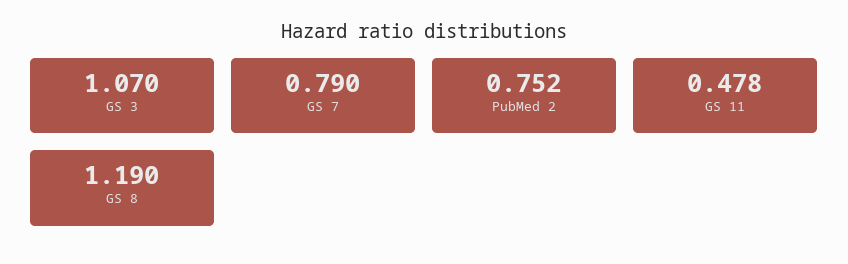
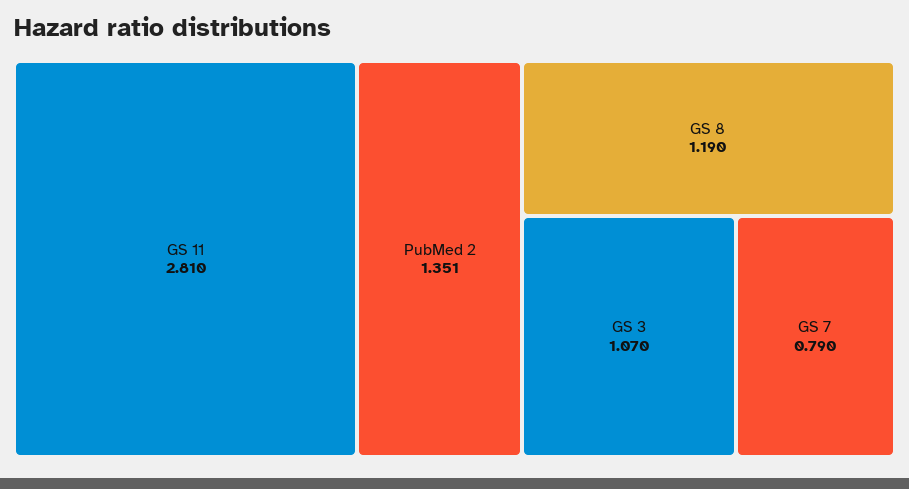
  {
    "GS 3": 1.07,
    "GS 7": 0.79,
-   "PubMed 2": 0.752,
+   "PubMed 2": 1.351,
-   "GS 11": 0.478,
+   "GS 11": 2.81,
    "GS 8": 1.19
  }

